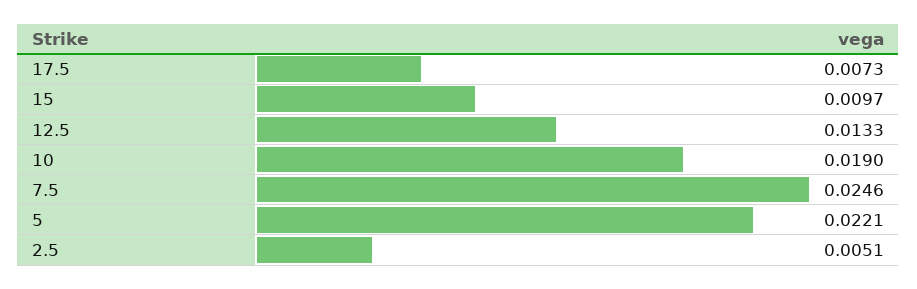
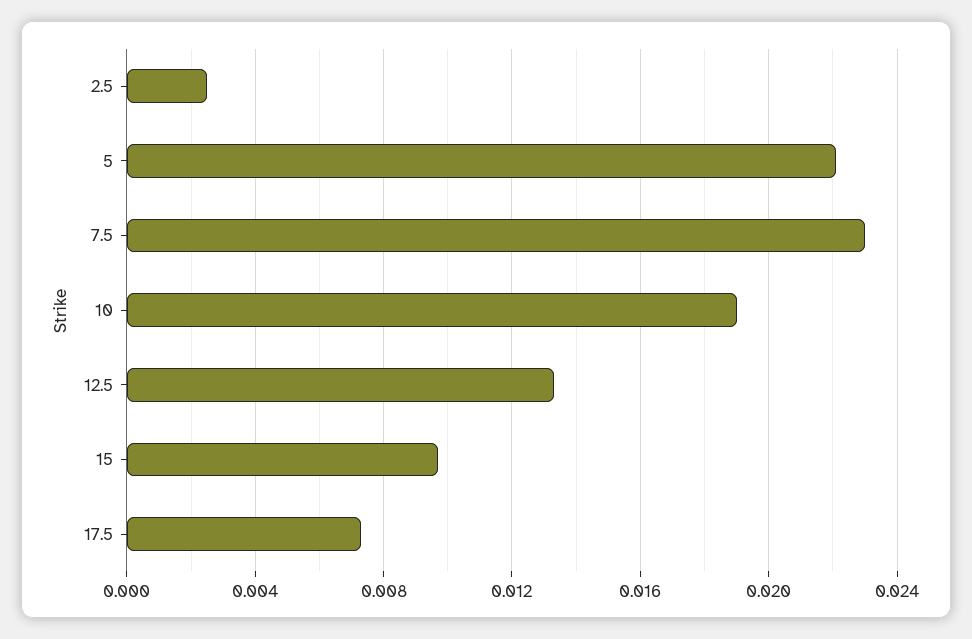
  {
    "17.5": 0.0073,
    "15": 0.0097,
    "12.5": 0.0133,
    "10": 0.019,
-   "7.5": 0.0246,
+   "7.5": 0.023,
    "5": 0.0221,
-   "2.5": 0.0051
+   "2.5": 0.0025
  }

